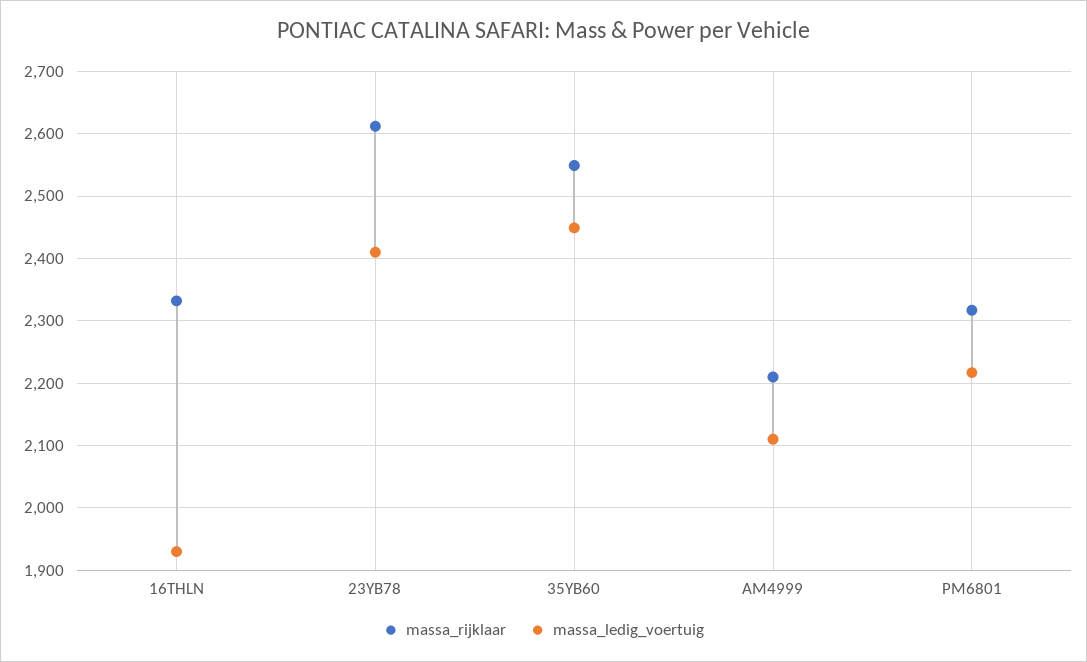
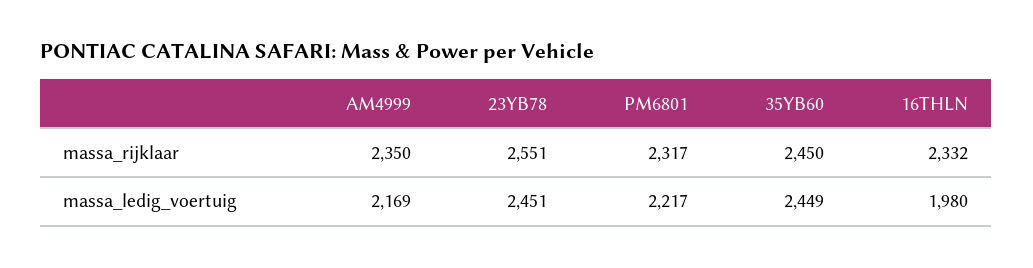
  {
    "massa_rijklaar": {
      "16THLN": 2332,
-     "23YB78": 2610,
+     "23YB78": 2551,
-     "35YB60": 2550,
+     "35YB60": 2450,
-     "AM4999": 2210,
+     "AM4999": 2350,
      "PM6801": 2317
    },
    "massa_ledig_voertuig": {
-     "16THLN": 1930,
+     "16THLN": 1980,
-     "23YB78": 2410,
+     "23YB78": 2451,
      "35YB60": 2449,
-     "AM4999": 2110,
+     "AM4999": 2169,
      "PM6801": 2217
    }
  }

